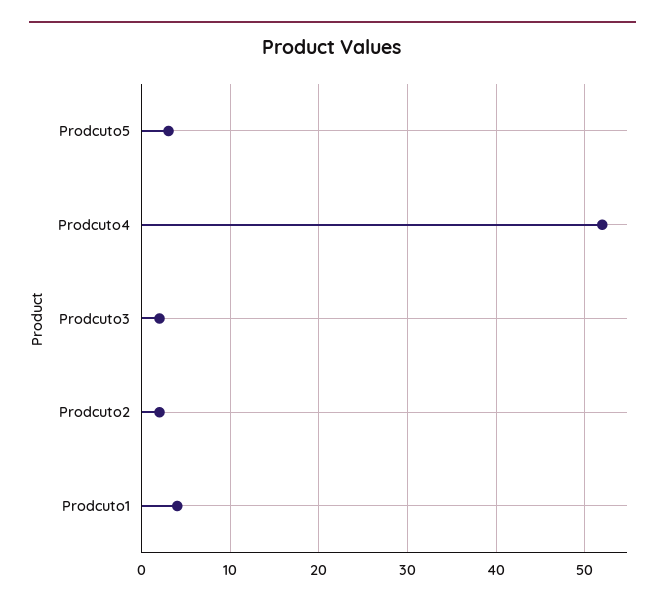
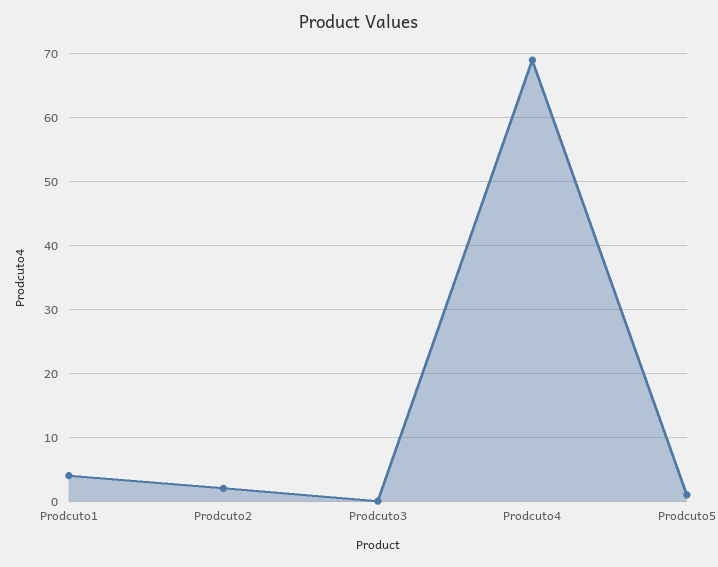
  {
-   "Prodcuto5": 3,
+   "Prodcuto5": 1,
-   "Prodcuto4": 52,
+   "Prodcuto4": 69,
-   "Prodcuto3": 2,
+   "Prodcuto3": 0,
    "Prodcuto2": 2,
    "Prodcuto1": 4
  }

